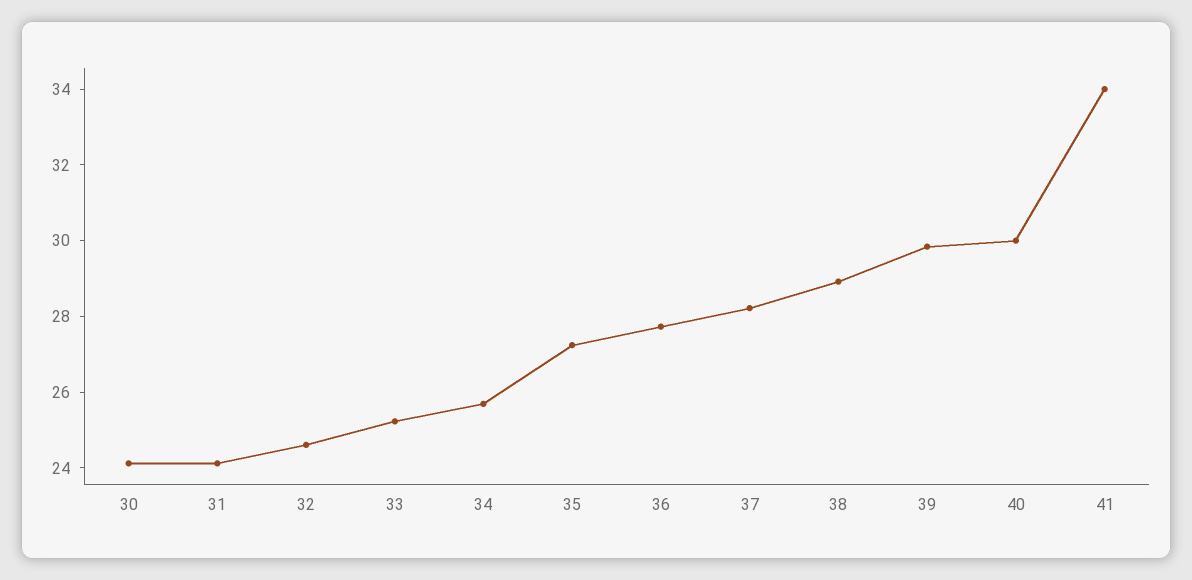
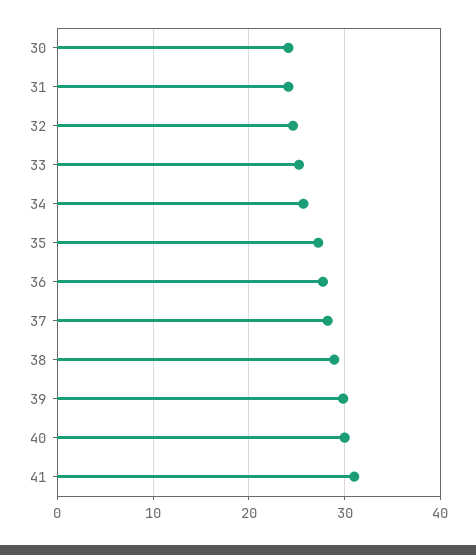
  {
    "30": 24,
    "31": 24,
    "32": 24.5,
    "33": 25,
    "34": 25.5,
    "35": 27,
    "36": 27.5,
    "37": 28,
    "38": 29,
    "39": 30,
    "40": 30,
-   "41": 34
+   "41": 31
  }

